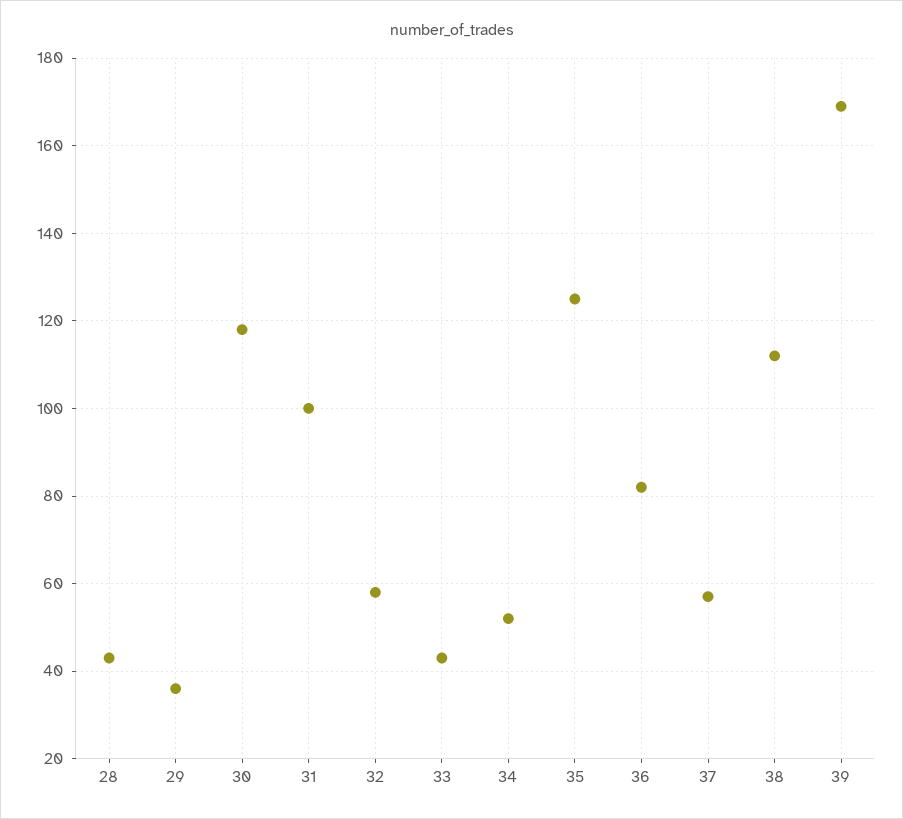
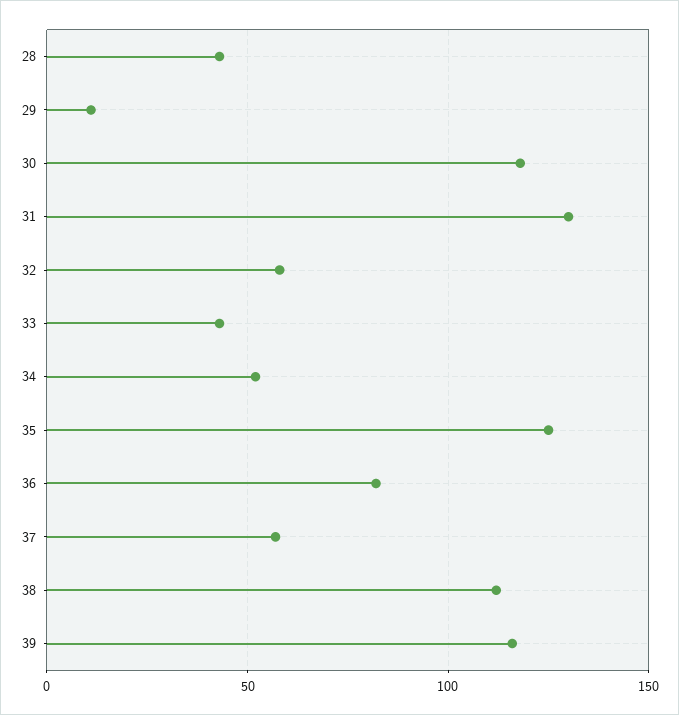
  {
    "28": 45,
-   "29": 35,
+   "29": 10,
    "30": 120,
-   "31": 100,
+   "31": 130,
    "32": 60,
    "33": 45,
    "34": 50,
    "35": 125,
    "36": 80,
    "37": 55,
    "38": 110,
-   "39": 170
+   "39": 115
  }

